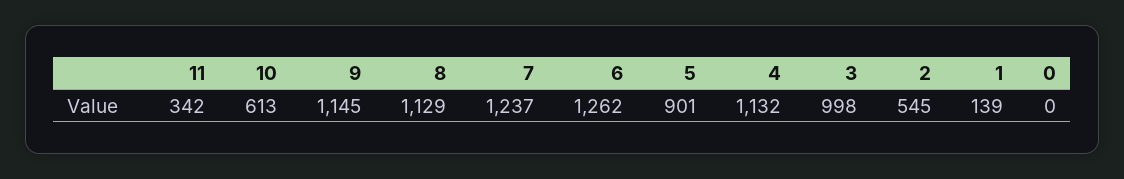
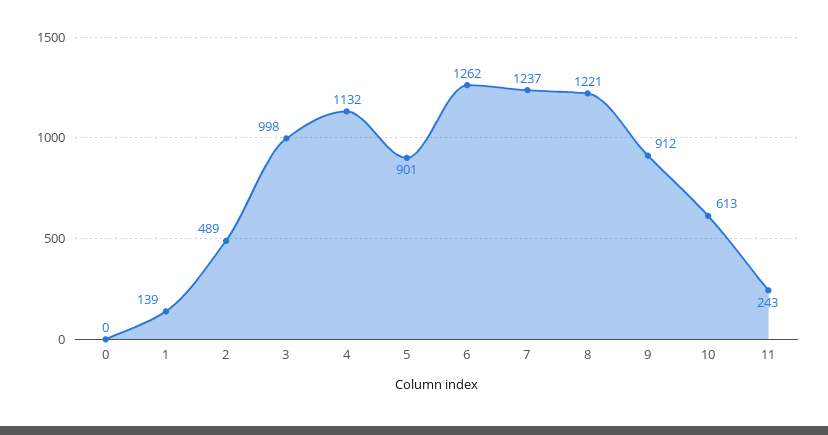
  {
-   "11": 342,
+   "11": 243,
    "10": 613,
-   "9": 1145,
+   "9": 912,
-   "8": 1129,
+   "8": 1221,
    "7": 1237,
    "6": 1262,
    "5": 901,
    "4": 1132,
    "3": 998,
-   "2": 545,
+   "2": 489,
    "1": 139,
    "0": 0
  }

